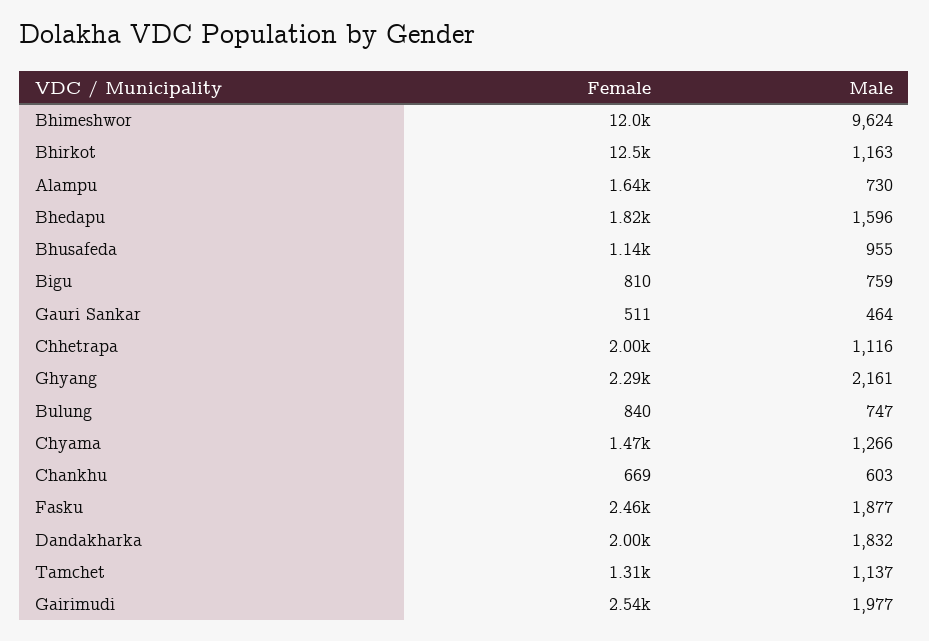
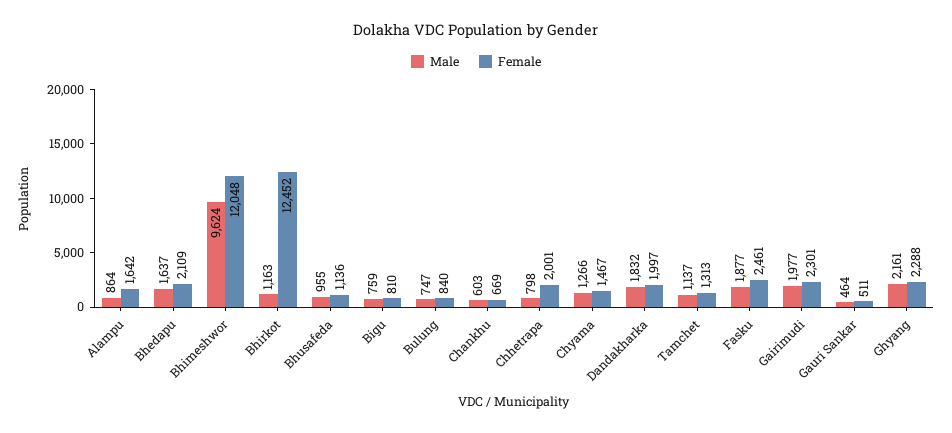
  {
    "Female": {
      "Bhimeshwor": 12048,
      "Bhirkot": 12452,
      "Alampu": 1642,
-     "Bhedapu": 1820,
+     "Bhedapu": 2109,
      "Bhusafeda": 1136,
      "Bigu": 810,
      "Gauri Sankar": 511,
      "Chhetrapa": 2001,
      "Ghyang": 2288,
      "Bulung": 840,
      "Chyama": 1467,
      "Chankhu": 669,
      "Fasku": 2461,
      "Dandakharka": 1997,
      "Tamchet": 1313,
-     "Gairimudi": 2540
+     "Gairimudi": 2301
    },
    "Male": {
      "Bhimeshwor": 9624,
      "Bhirkot": 1163,
-     "Alampu": 730,
+     "Alampu": 864,
-     "Bhedapu": 1596,
+     "Bhedapu": 1637,
      "Bhusafeda": 955,
      "Bigu": 759,
      "Gauri Sankar": 464,
-     "Chhetrapa": 1116,
+     "Chhetrapa": 798,
      "Ghyang": 2161,
      "Bulung": 747,
      "Chyama": 1266,
      "Chankhu": 603,
      "Fasku": 1877,
      "Dandakharka": 1832,
      "Tamchet": 1137,
      "Gairimudi": 1977
    }
  }

